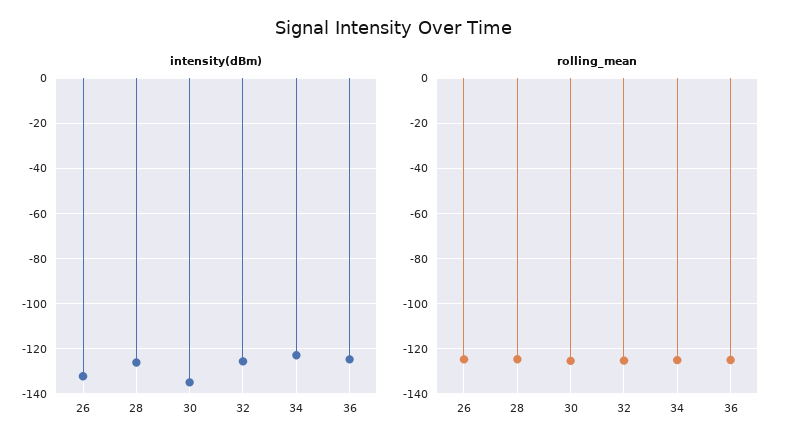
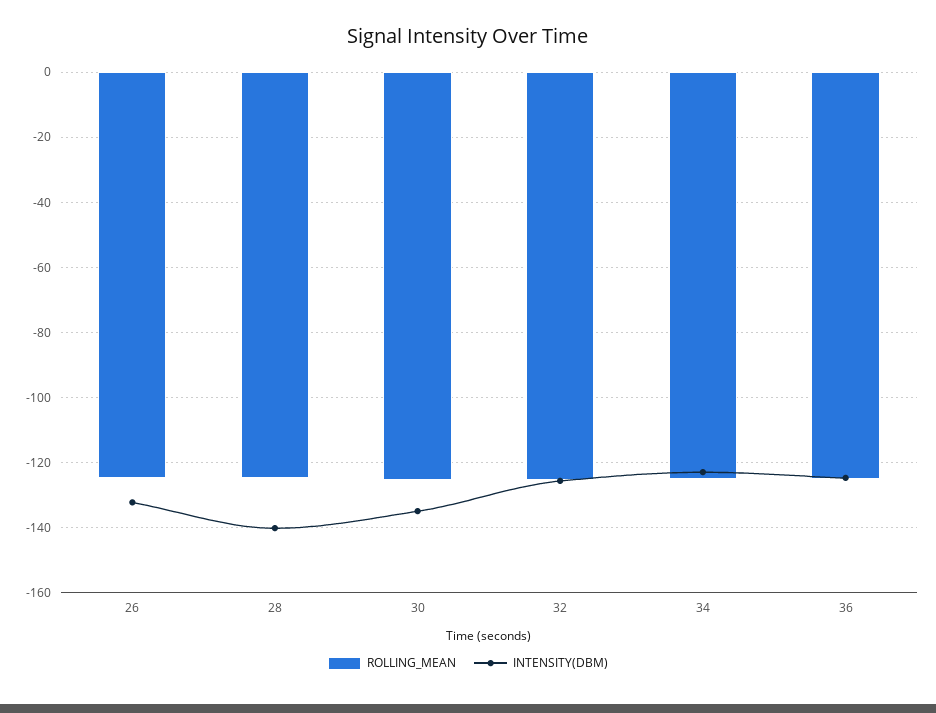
  {
    "intensity(dBm)": {
      "26": -132,
-     "28": -125,
+     "28": -140,
      "30": -134,
      "32": -126,
      "34": -122,
      "36": -124
    },
    "rolling_mean": {
      "26": -124,
      "28": -124,
      "30": -126,
      "32": -126,
      "34": -126,
      "36": -124
    }
  }

